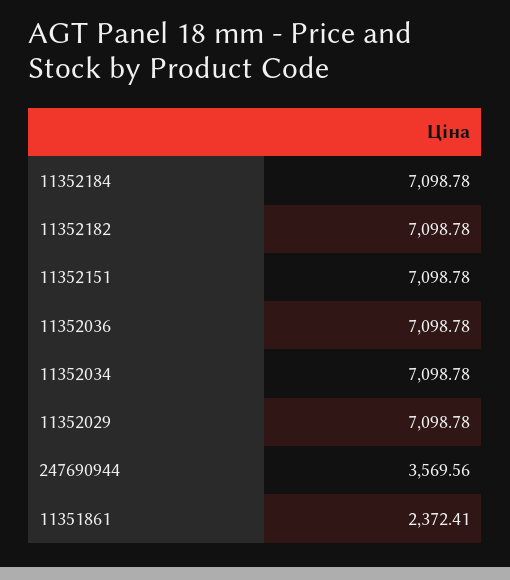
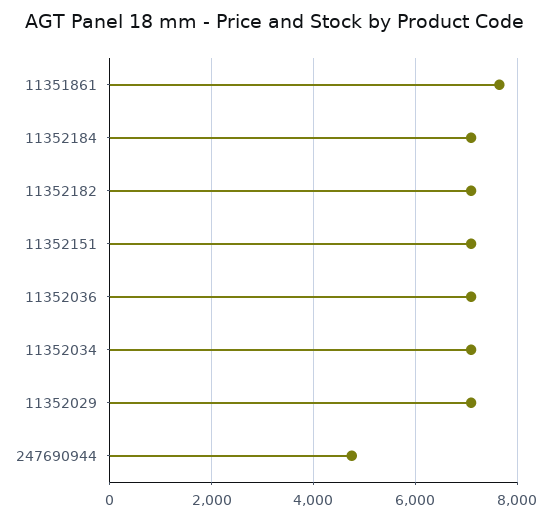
  {
    "11352184": 7098.78,
    "11352182": 7098.78,
    "11352151": 7098.78,
    "11352036": 7098.78,
    "11352034": 7098.78,
    "11352029": 7098.78,
-   "247690944": 3569.56,
+   "247690944": 4800,
-   "11351861": 2372.41
+   "11351861": 7600
  }

